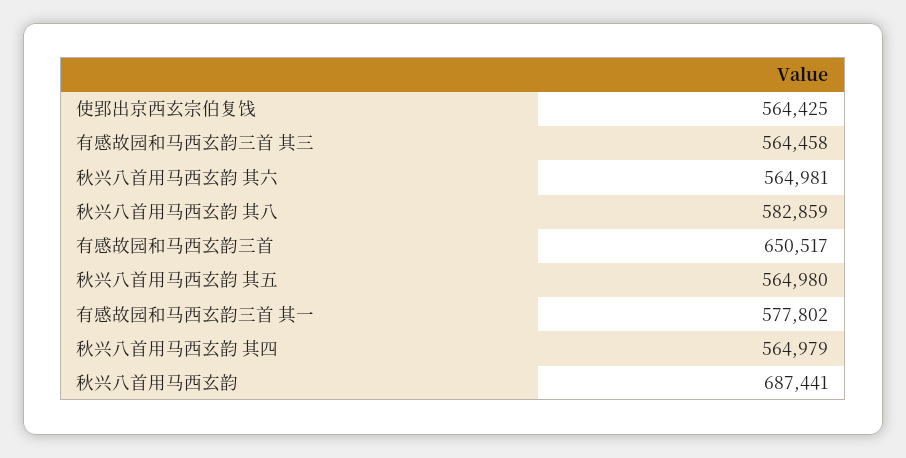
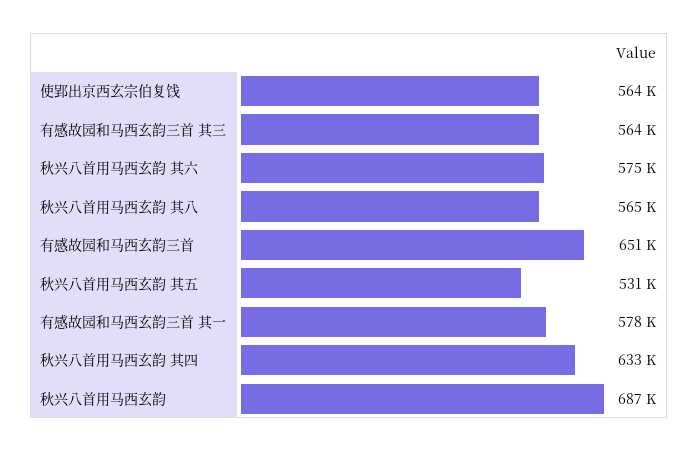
  {
    "使郢出京西玄宗伯复饯": 564425,
    "有感故园和马西玄韵三首 其三": 564458,
-   "秋兴八首用马西玄韵 其六": 564981,
+   "秋兴八首用马西玄韵 其六": 575000,
-   "秋兴八首用马西玄韵 其八": 582859,
+   "秋兴八首用马西玄韵 其八": 565000,
    "有感故园和马西玄韵三首": 650517,
-   "秋兴八首用马西玄韵 其五": 564980,
+   "秋兴八首用马西玄韵 其五": 531000,
    "有感故园和马西玄韵三首 其一": 577802,
-   "秋兴八首用马西玄韵 其四": 564979,
+   "秋兴八首用马西玄韵 其四": 633000,
    "秋兴八首用马西玄韵": 687441
  }

